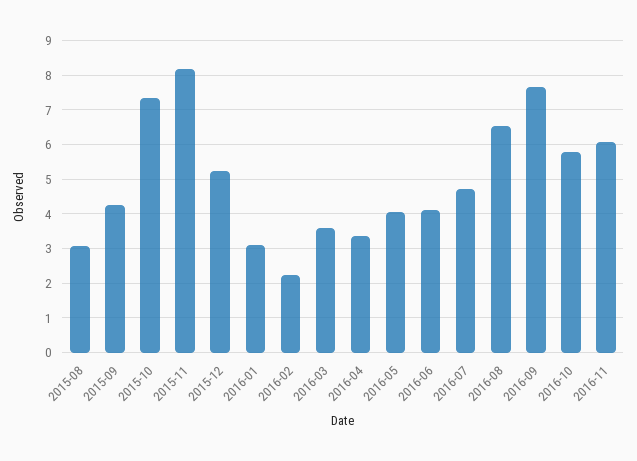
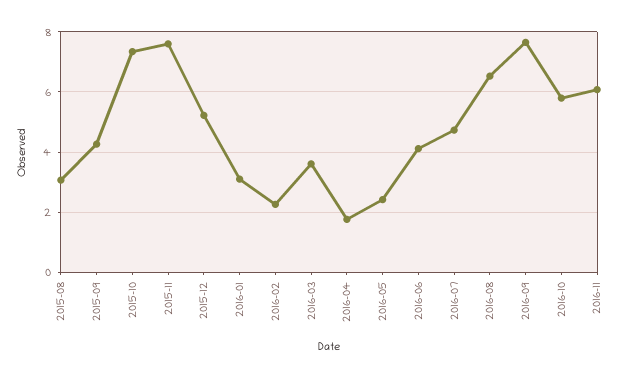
  {
    "2015-08": 3,
    "2015-09": 4.2,
    "2015-10": 7.4,
-   "2015-11": 8.2,
+   "2015-11": 7.6,
    "2015-12": 5.2,
    "2016-01": 3,
    "2016-02": 2.2,
    "2016-03": 3.6,
-   "2016-04": 3.4,
+   "2016-04": 1.8,
-   "2016-05": 4,
+   "2016-05": 2.4,
    "2016-06": 4.2,
    "2016-07": 4.8,
    "2016-08": 6.6,
    "2016-09": 7.6,
    "2016-10": 5.8,
    "2016-11": 6
  }

